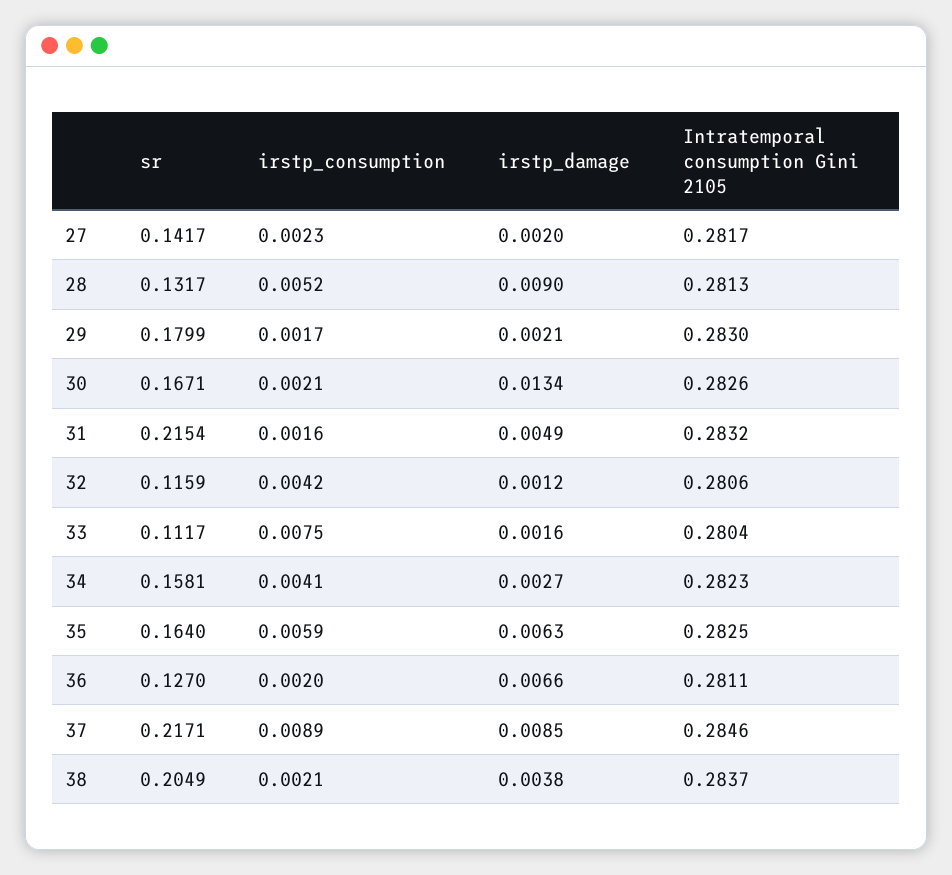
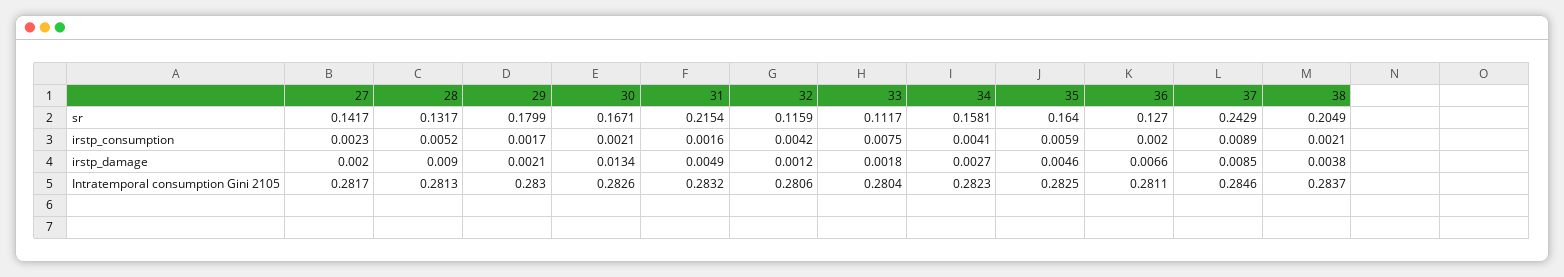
  {
    "sr": {
      "27": 0.1417,
      "28": 0.1317,
      "29": 0.1799,
      "30": 0.1671,
      "31": 0.2154,
      "32": 0.1159,
      "33": 0.1117,
      "34": 0.1581,
      "35": 0.164,
      "36": 0.127,
-     "37": 0.2171,
+     "37": 0.2429,
      "38": 0.2049
    },
    "irstp_consumption": {
      "27": 0.0023,
      "28": 0.0052,
      "29": 0.0017,
      "30": 0.0021,
      "31": 0.0016,
      "32": 0.0042,
      "33": 0.0075,
      "34": 0.0041,
      "35": 0.0059,
      "36": 0.002,
      "37": 0.0089,
      "38": 0.0021
    },
    "irstp_damage": {
      "27": 0.002,
      "28": 0.009,
      "29": 0.0021,
      "30": 0.0134,
      "31": 0.0049,
      "32": 0.0012,
-     "33": 0.0016,
+     "33": 0.0018,
      "34": 0.0027,
-     "35": 0.0063,
+     "35": 0.0046,
      "36": 0.0066,
      "37": 0.0085,
      "38": 0.0038
    },
    "Intratemporal consumption Gini 2105": {
      "27": 0.2817,
      "28": 0.2813,
      "29": 0.283,
      "30": 0.2826,
      "31": 0.2832,
      "32": 0.2806,
      "33": 0.2804,
      "34": 0.2823,
      "35": 0.2825,
      "36": 0.2811,
      "37": 0.2846,
      "38": 0.2837
    }
  }

